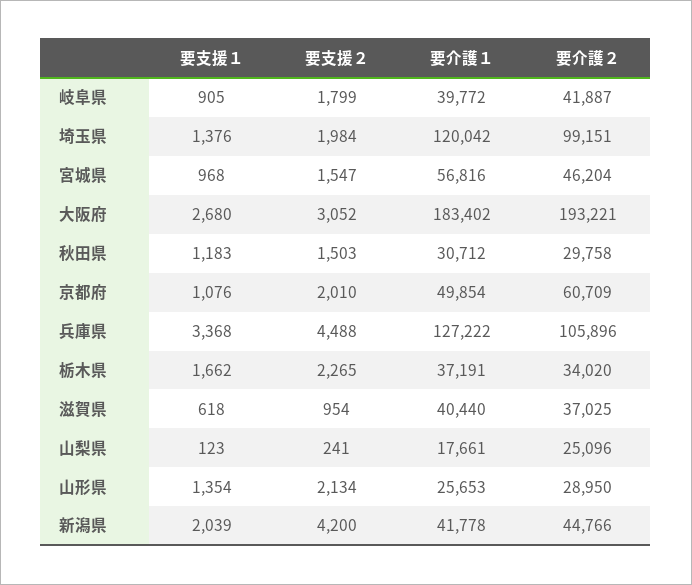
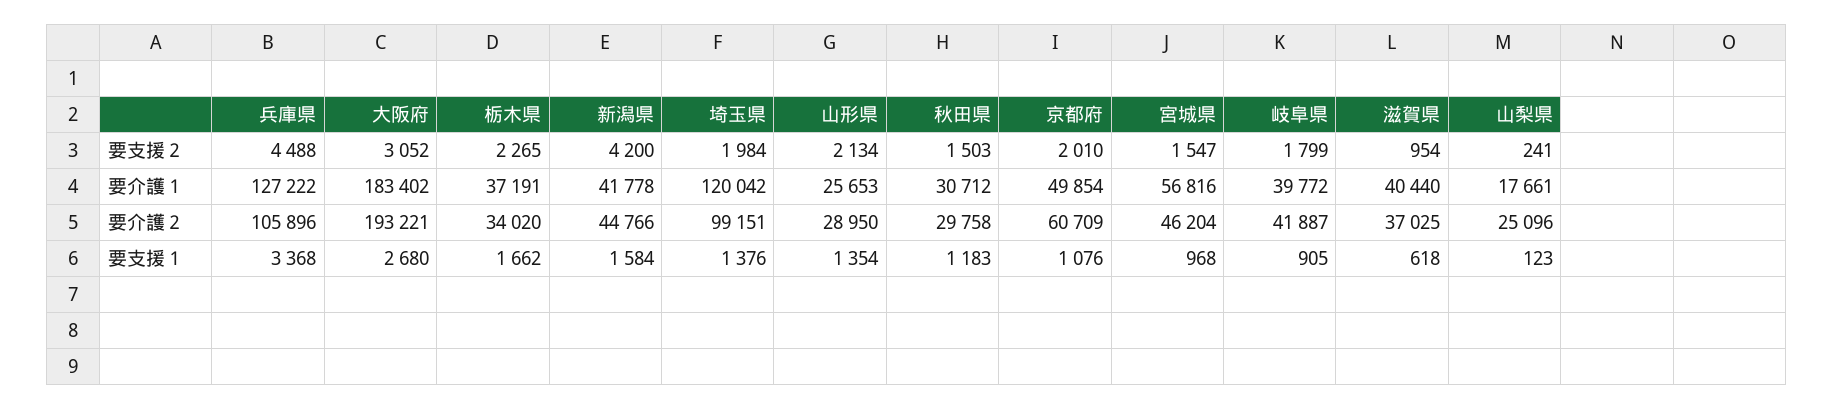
  {
    "要支援１": {
      "岐阜県": 905,
      "埼玉県": 1376,
      "宮城県": 968,
      "大阪府": 2680,
      "秋田県": 1183,
      "京都府": 1076,
      "兵庫県": 3368,
      "栃木県": 1662,
      "滋賀県": 618,
      "山梨県": 123,
      "山形県": 1354,
-     "新潟県": 2039
+     "新潟県": 1584
    },
    "要支援２": {
      "岐阜県": 1799,
      "埼玉県": 1984,
      "宮城県": 1547,
      "大阪府": 3052,
      "秋田県": 1503,
      "京都府": 2010,
      "兵庫県": 4488,
      "栃木県": 2265,
      "滋賀県": 954,
      "山梨県": 241,
      "山形県": 2134,
      "新潟県": 4200
    },
    "要介護１": {
      "岐阜県": 39772,
      "埼玉県": 120042,
      "宮城県": 56816,
      "大阪府": 183402,
      "秋田県": 30712,
      "京都府": 49854,
      "兵庫県": 127222,
      "栃木県": 37191,
      "滋賀県": 40440,
      "山梨県": 17661,
      "山形県": 25653,
      "新潟県": 41778
    },
    "要介護２": {
      "岐阜県": 41887,
      "埼玉県": 99151,
      "宮城県": 46204,
      "大阪府": 193221,
      "秋田県": 29758,
      "京都府": 60709,
      "兵庫県": 105896,
      "栃木県": 34020,
      "滋賀県": 37025,
      "山梨県": 25096,
      "山形県": 28950,
      "新潟県": 44766
    }
  }

